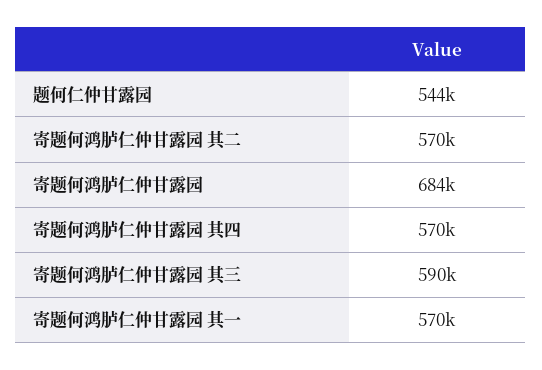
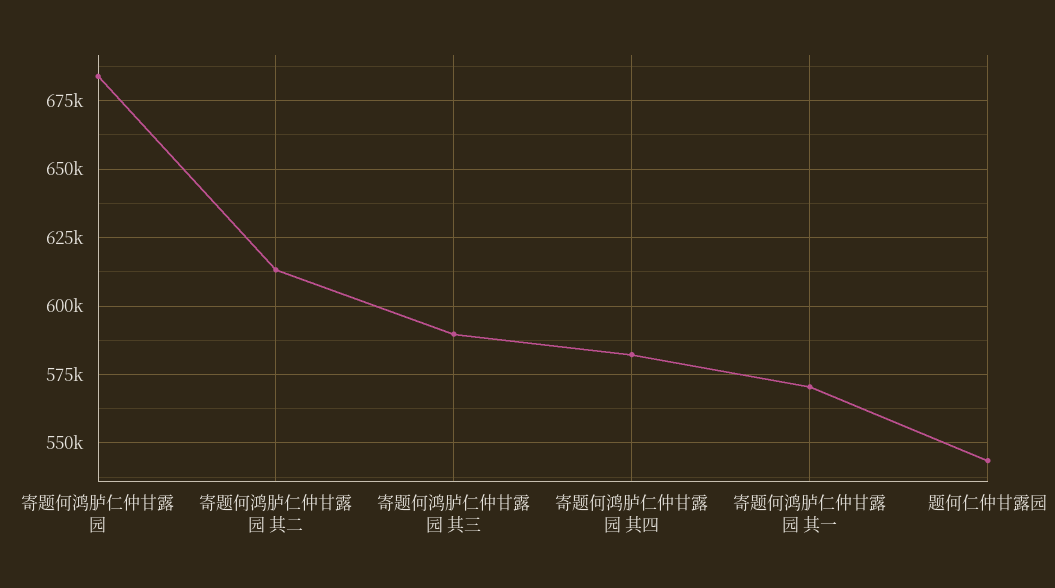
  {
    "题何仁仲甘露园": 544000,
-   "寄题何鸿胪仁仲甘露园 其二": 570000,
+   "寄题何鸿胪仁仲甘露园 其二": 612500,
    "寄题何鸿胪仁仲甘露园": 684000,
-   "寄题何鸿胪仁仲甘露园 其四": 570000,
+   "寄题何鸿胪仁仲甘露园 其四": 582500,
    "寄题何鸿胪仁仲甘露园 其三": 590000,
    "寄题何鸿胪仁仲甘露园 其一": 570000
  }

